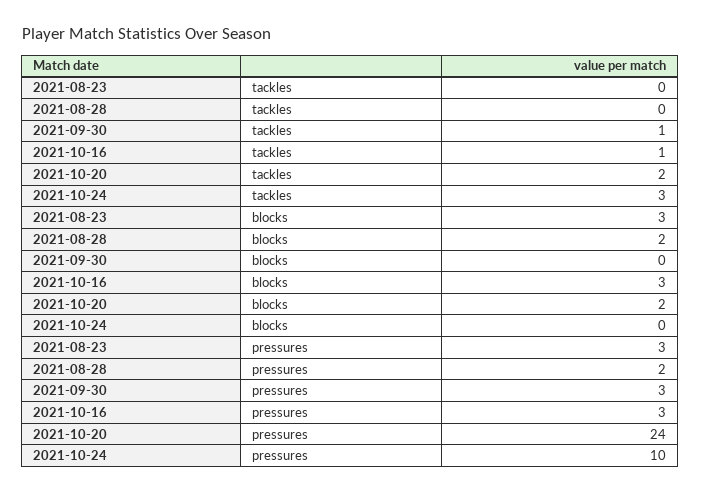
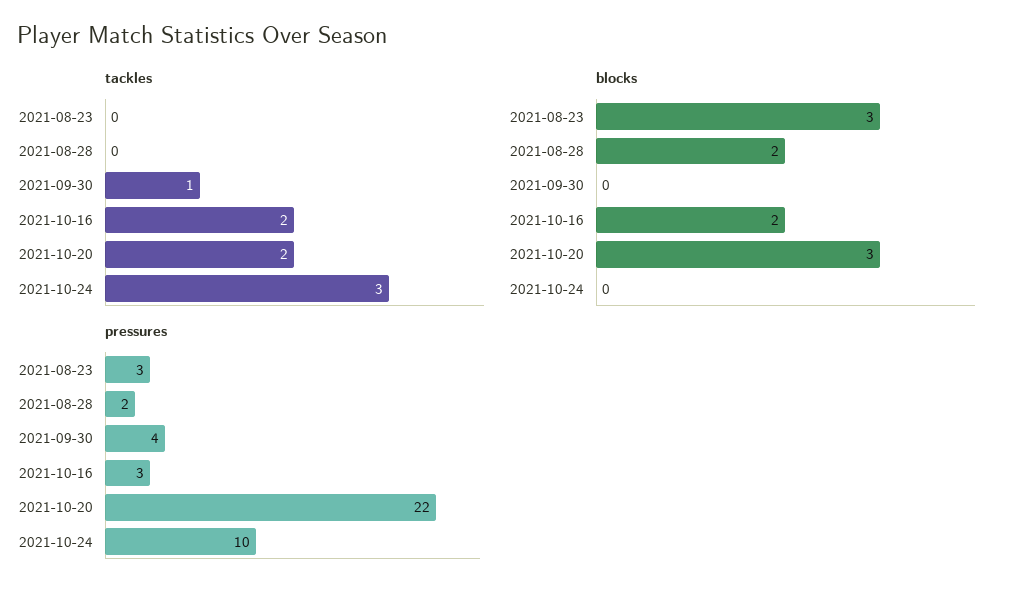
  {
    "tackles": {
      "2021-08-23": 0,
      "2021-08-28": 0,
      "2021-09-30": 1,
-     "2021-10-16": 1,
+     "2021-10-16": 2,
      "2021-10-20": 2,
      "2021-10-24": 3
    },
    "blocks": {
      "2021-08-23": 3,
      "2021-08-28": 2,
      "2021-09-30": 0,
-     "2021-10-16": 3,
+     "2021-10-16": 2,
-     "2021-10-20": 2,
+     "2021-10-20": 3,
      "2021-10-24": 0
    },
    "pressures": {
      "2021-08-23": 3,
      "2021-08-28": 2,
-     "2021-09-30": 3,
+     "2021-09-30": 4,
      "2021-10-16": 3,
-     "2021-10-20": 24,
+     "2021-10-20": 22,
      "2021-10-24": 10
    }
  }

